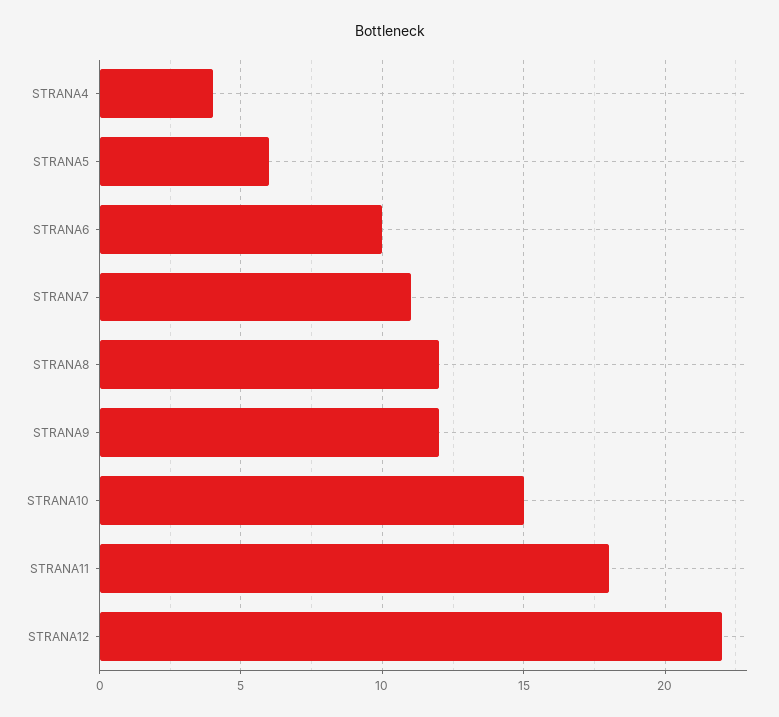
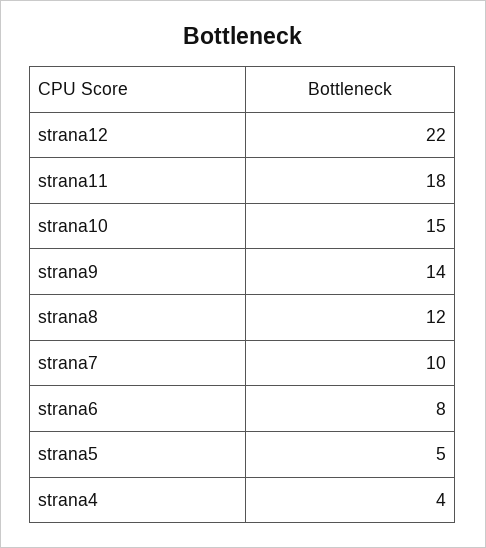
  {
    "STRANA4": 4,
-   "STRANA5": 6,
+   "STRANA5": 5,
-   "STRANA6": 10,
+   "STRANA6": 8,
-   "STRANA7": 11,
+   "STRANA7": 10,
    "STRANA8": 12,
-   "STRANA9": 12,
+   "STRANA9": 14,
    "STRANA10": 15,
    "STRANA11": 18,
    "STRANA12": 22
  }

